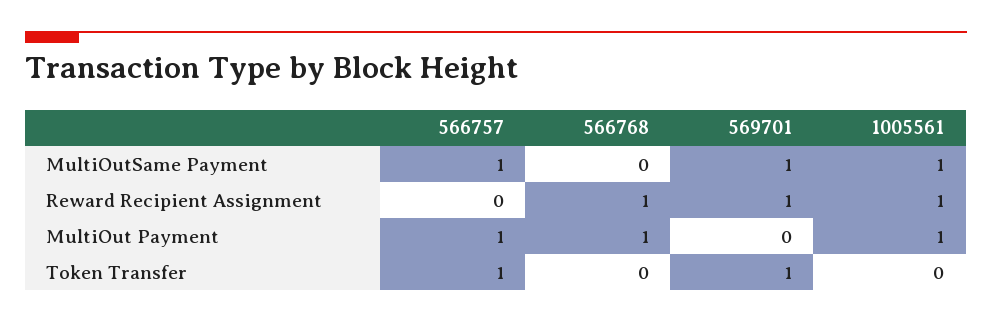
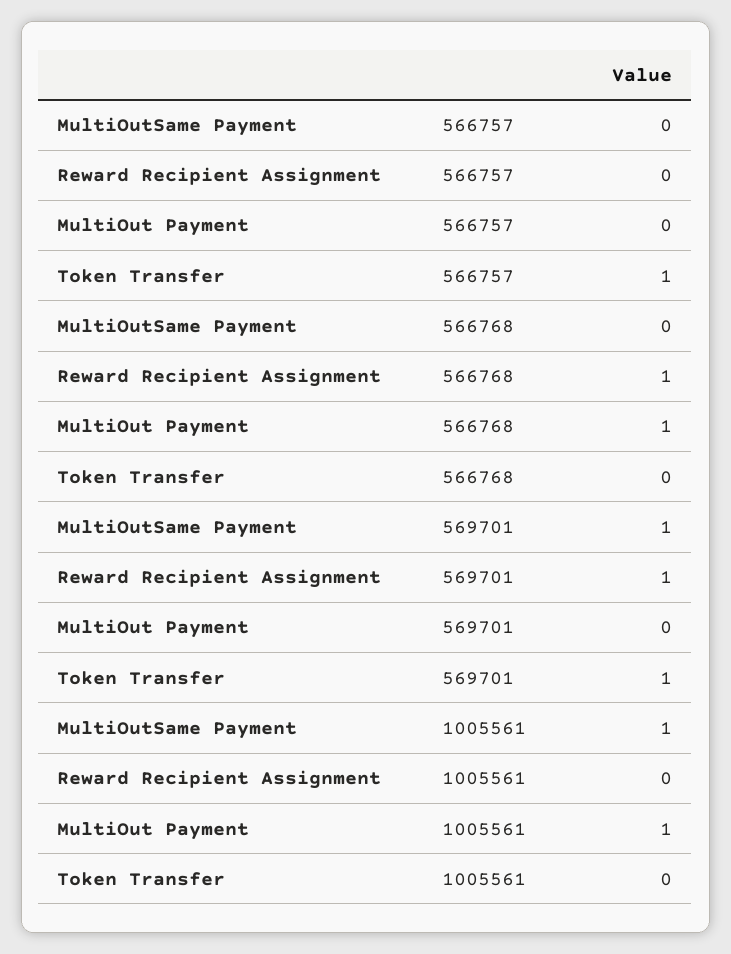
  {
    "566757": {
-     "MultiOutSame Payment": 1,
+     "MultiOutSame Payment": 0,
      "Reward Recipient Assignment": 0,
-     "MultiOut Payment": 1,
+     "MultiOut Payment": 0,
      "Token Transfer": 1
    },
    "566768": {
      "MultiOutSame Payment": 0,
      "Reward Recipient Assignment": 1,
      "MultiOut Payment": 1,
      "Token Transfer": 0
    },
    "569701": {
      "MultiOutSame Payment": 1,
      "Reward Recipient Assignment": 1,
      "MultiOut Payment": 0,
      "Token Transfer": 1
    },
    "1005561": {
      "MultiOutSame Payment": 1,
-     "Reward Recipient Assignment": 1,
+     "Reward Recipient Assignment": 0,
      "MultiOut Payment": 1,
      "Token Transfer": 0
    }
  }

